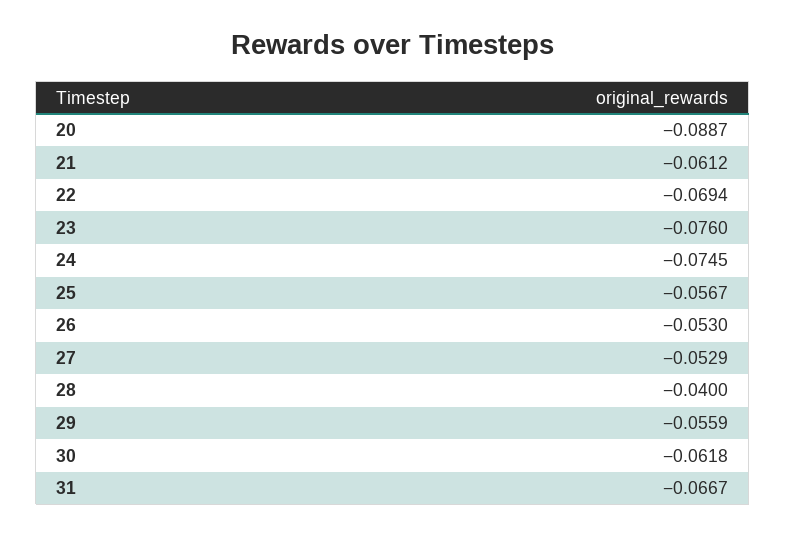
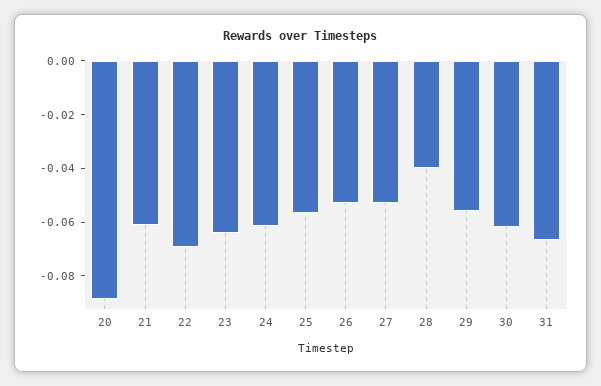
  {
    "20": -0.0887,
    "21": -0.0612,
    "22": -0.0694,
-   "23": -0.076,
+   "23": -0.065,
-   "24": -0.0745,
+   "24": -0.06,
    "25": -0.0567,
    "26": -0.053,
    "27": -0.0529,
    "28": -0.04,
    "29": -0.0559,
    "30": -0.0618,
    "31": -0.0667
  }

